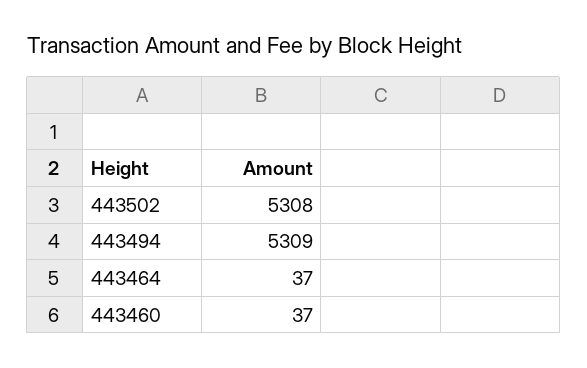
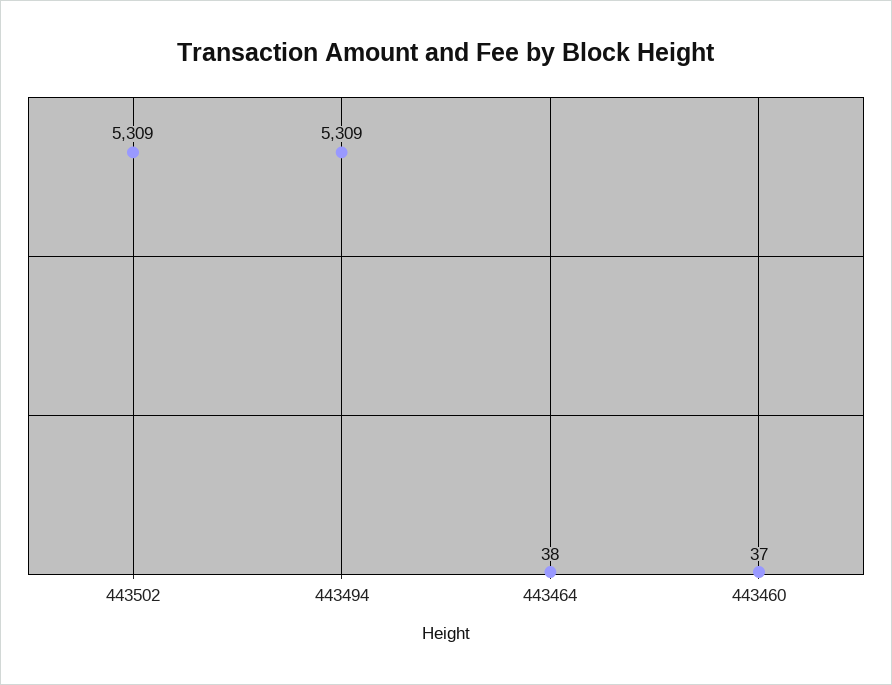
  {
-   "443502": 5308,
+   "443502": 5309,
    "443494": 5309,
-   "443464": 37,
+   "443464": 38,
    "443460": 37
  }

